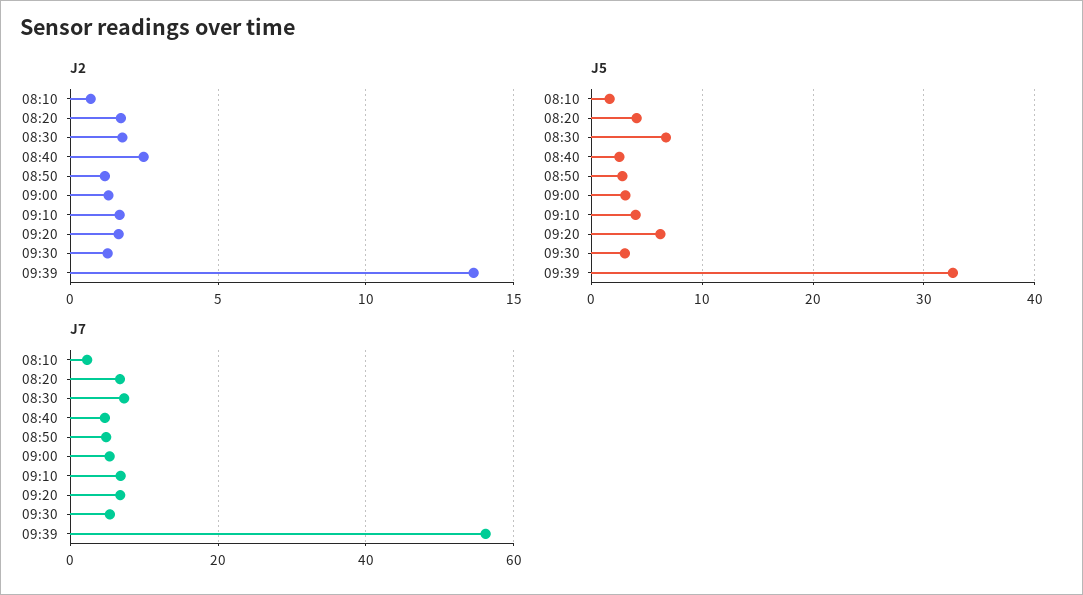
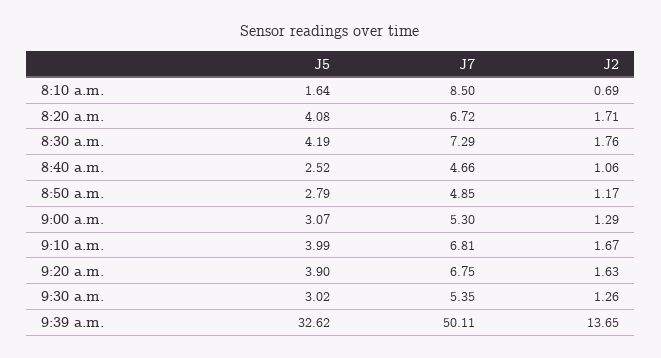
  {
    "J2": {
      "08:10": 0.69,
      "08:20": 1.71,
      "08:30": 1.76,
-     "08:40": 2.5,
+     "08:40": 1.06,
      "08:50": 1.17,
      "09:00": 1.29,
      "09:10": 1.67,
      "09:20": 1.63,
      "09:30": 1.26,
      "09:39": 13.65
    },
    "J5": {
      "08:10": 1.64,
      "08:20": 4.08,
-     "08:30": 7,
+     "08:30": 4.19,
      "08:40": 2.52,
      "08:50": 2.79,
      "09:00": 3.07,
      "09:10": 3.99,
-     "09:20": 6,
+     "09:20": 3.9,
      "09:30": 3.02,
      "09:39": 32.62
    },
    "J7": {
-     "08:10": 2,
+     "08:10": 8.5,
      "08:20": 6.72,
      "08:30": 7.29,
      "08:40": 4.66,
      "08:50": 4.85,
      "09:00": 5.3,
      "09:10": 6.81,
      "09:20": 6.75,
      "09:30": 5.35,
-     "09:39": 56
+     "09:39": 50.11
    }
  }

